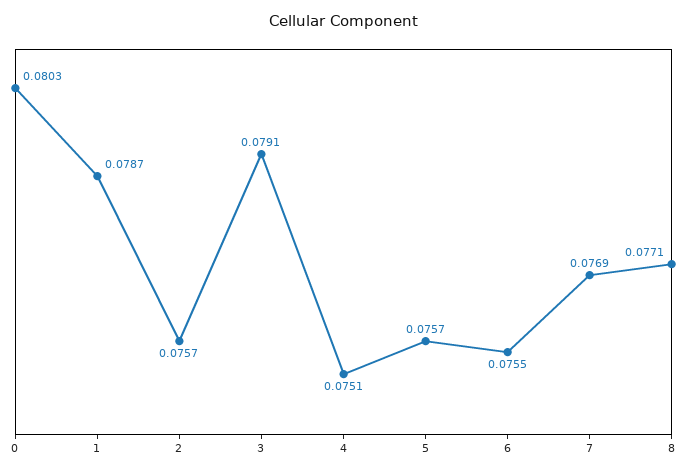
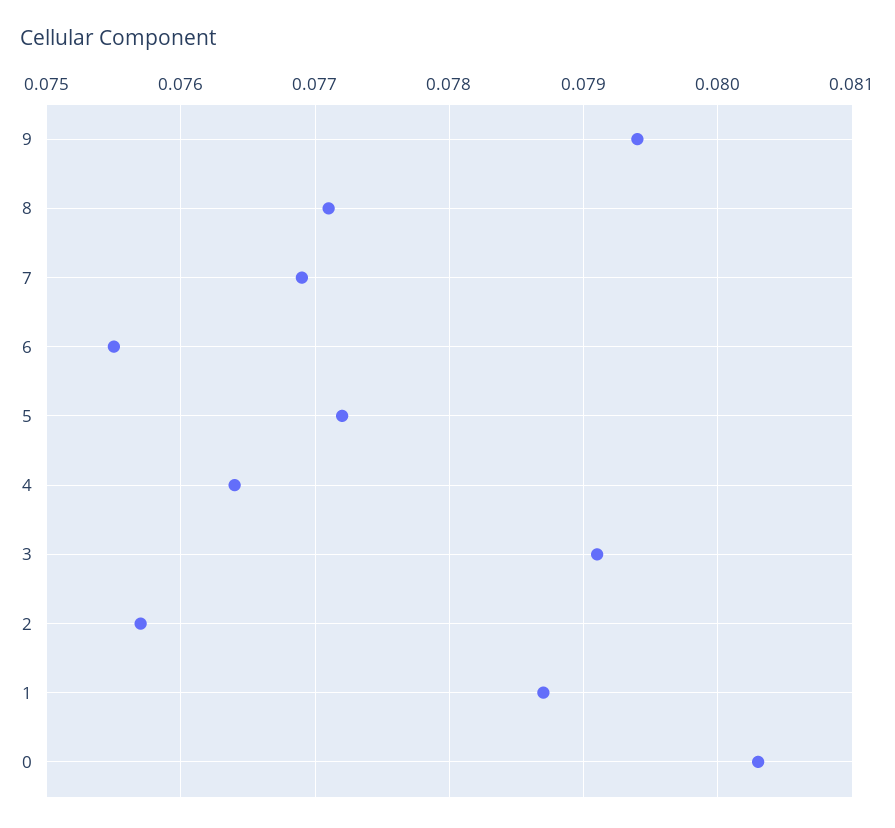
  {
    "0": 0.0803,
    "1": 0.0787,
    "2": 0.0757,
    "3": 0.0791,
-   "4": 0.0751,
+   "4": 0.0764,
-   "5": 0.0757,
+   "5": 0.0772,
    "6": 0.0755,
    "7": 0.0769,
-   "8": 0.0771
+   "8": 0.0771,
+   "9": 0.0794
  }

